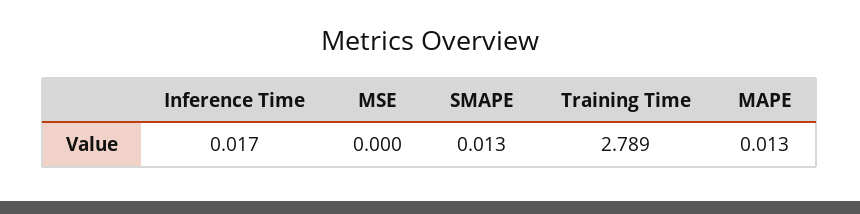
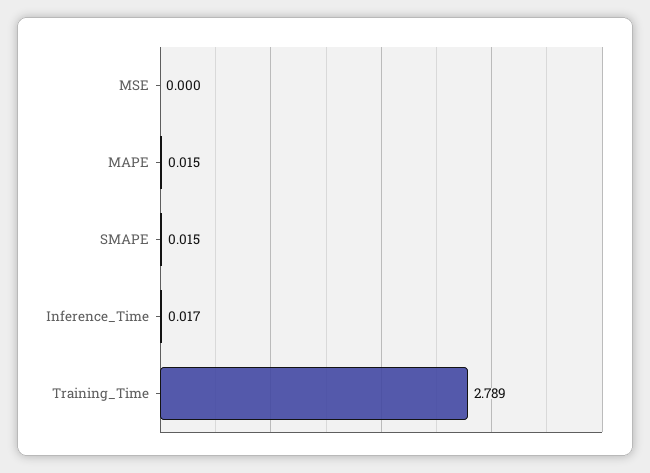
  {
    "Inference Time": 0.017,
    "MSE": 0,
-   "SMAPE": 0.013,
+   "SMAPE": 0.015,
    "Training Time": 2.789,
-   "MAPE": 0.013
+   "MAPE": 0.015
  }

